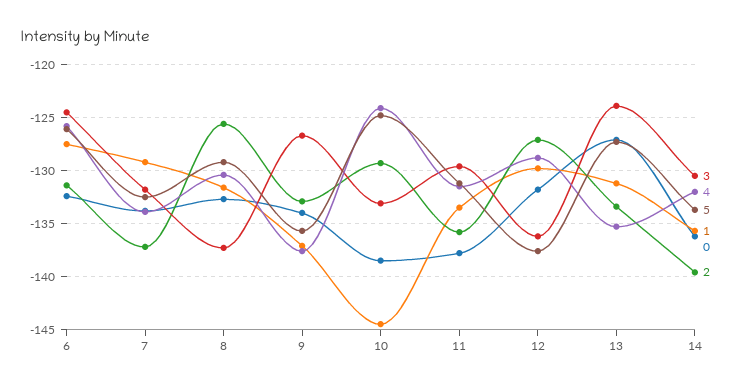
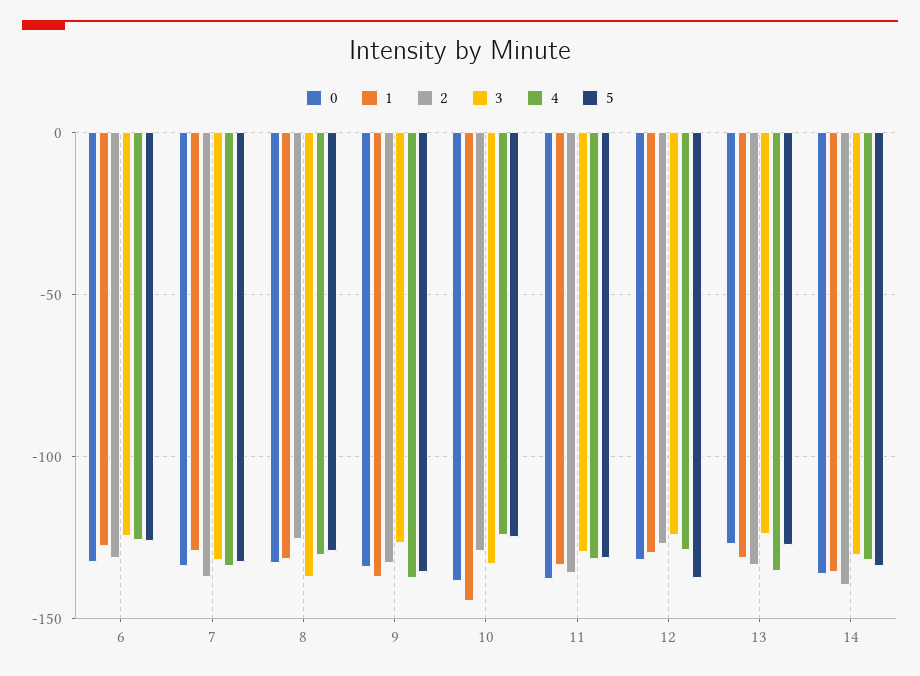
  {
    "3": {
      "6": -125,
      "7": -132,
      "8": -137,
      "9": -127,
      "10": -133,
      "11": -130,
-     "12": -136,
+     "12": -125,
      "13": -124,
      "14": -131
    },
    "4": {
      "6": -126,
      "7": -134,
      "8": -130,
      "9": -138,
      "10": -124,
      "11": -132,
      "12": -129,
      "13": -135,
      "14": -132
    },
    "5": {
      "6": -126,
      "7": -133,
      "8": -129,
      "9": -136,
      "10": -125,
      "11": -131,
      "12": -138,
      "13": -127,
      "14": -134
    },
    "1": {
      "6": -128,
      "7": -129,
      "8": -132,
      "9": -137,
      "10": -145,
      "11": -134,
      "12": -130,
      "13": -131,
      "14": -136
    },
    "0": {
      "6": -132,
      "7": -134,
      "8": -133,
      "9": -134,
      "10": -139,
      "11": -138,
      "12": -132,
      "13": -127,
      "14": -136
    },
    "2": {
      "6": -131,
      "7": -137,
      "8": -126,
      "9": -133,
      "10": -129,
      "11": -136,
      "12": -127,
      "13": -133,
      "14": -140
    }
  }

